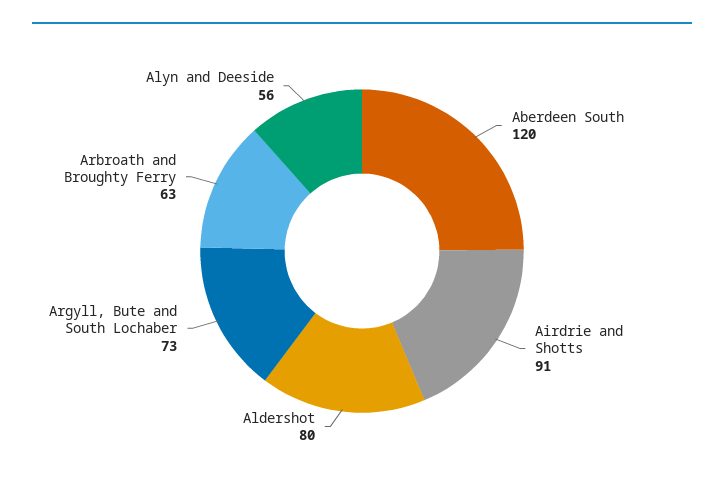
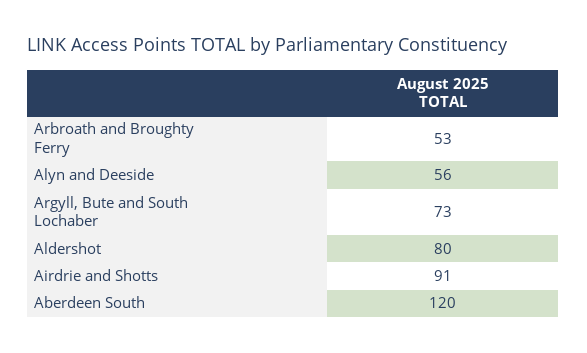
  {
    "Aberdeen South": 120,
    "Airdrie and Shotts": 91,
    "Aldershot": 80,
    "Argyll, Bute and South Lochaber": 73,
-   "Arbroath and Broughty Ferry": 63,
+   "Arbroath and Broughty Ferry": 53,
    "Alyn and Deeside": 56
  }

